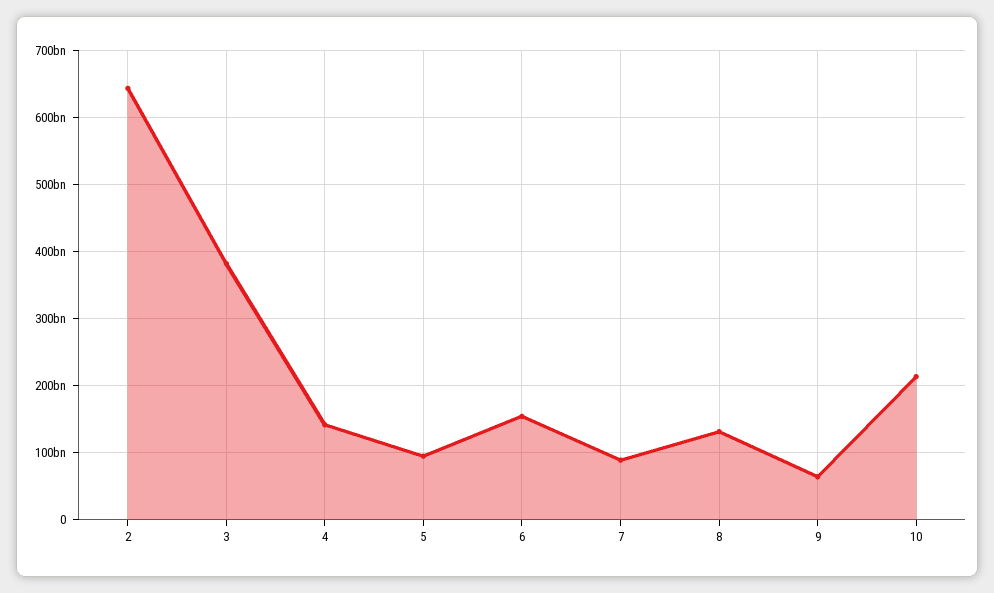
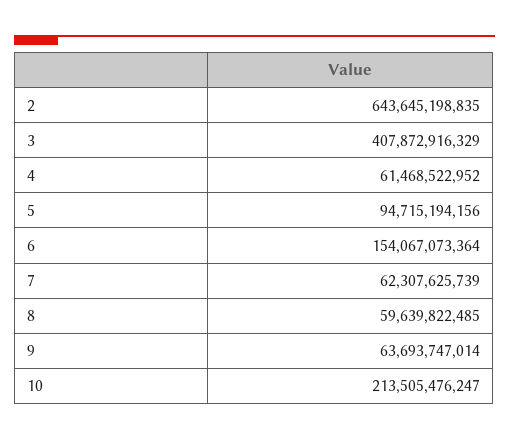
  {
    "2": 643645198835,
-   "3": 380000000000,
+   "3": 407872916329,
-   "4": 140000000000,
+   "4": 61468522952,
    "5": 94715194156,
    "6": 154067073364,
-   "7": 90000000000,
+   "7": 62307625739,
-   "8": 130000000000,
+   "8": 59639822485,
    "9": 63693747014,
    "10": 213505476247
  }

